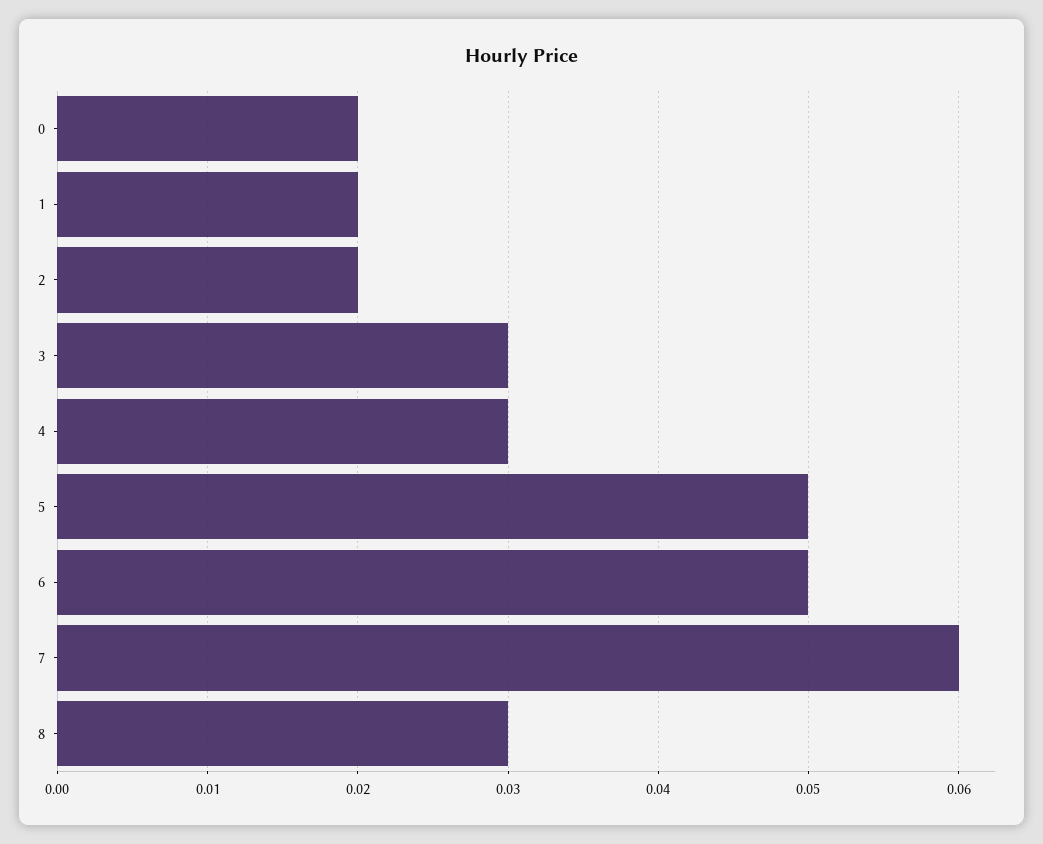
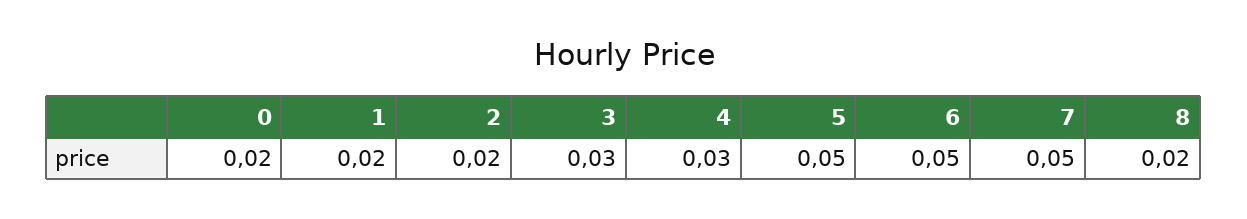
  {
    "0": 0.02,
    "1": 0.02,
    "2": 0.02,
    "3": 0.03,
    "4": 0.03,
    "5": 0.05,
    "6": 0.05,
-   "7": 0.06,
+   "7": 0.05,
-   "8": 0.03
+   "8": 0.02
  }

